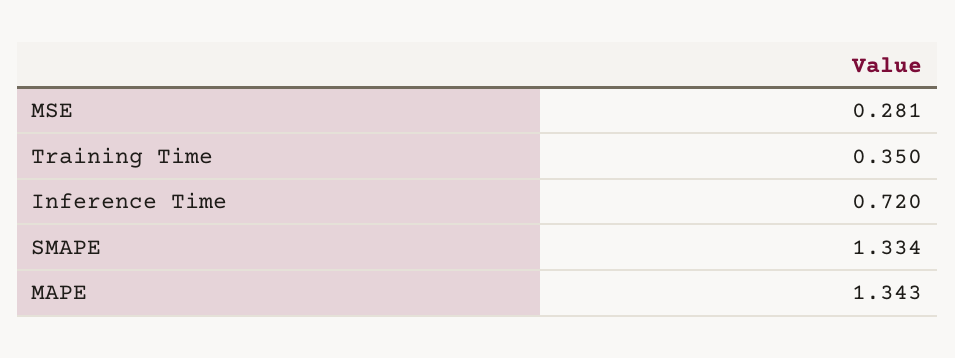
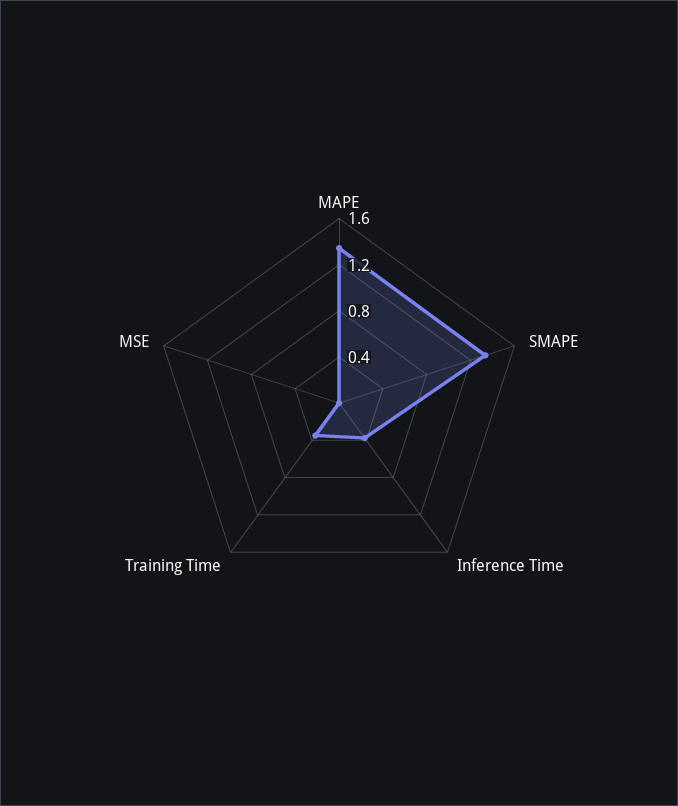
  {
-   "MSE": 0.281,
+   "MSE": 0,
    "Training Time": 0.35,
-   "Inference Time": 0.72,
+   "Inference Time": 0.4,
    "SMAPE": 1.334,
    "MAPE": 1.343
  }

